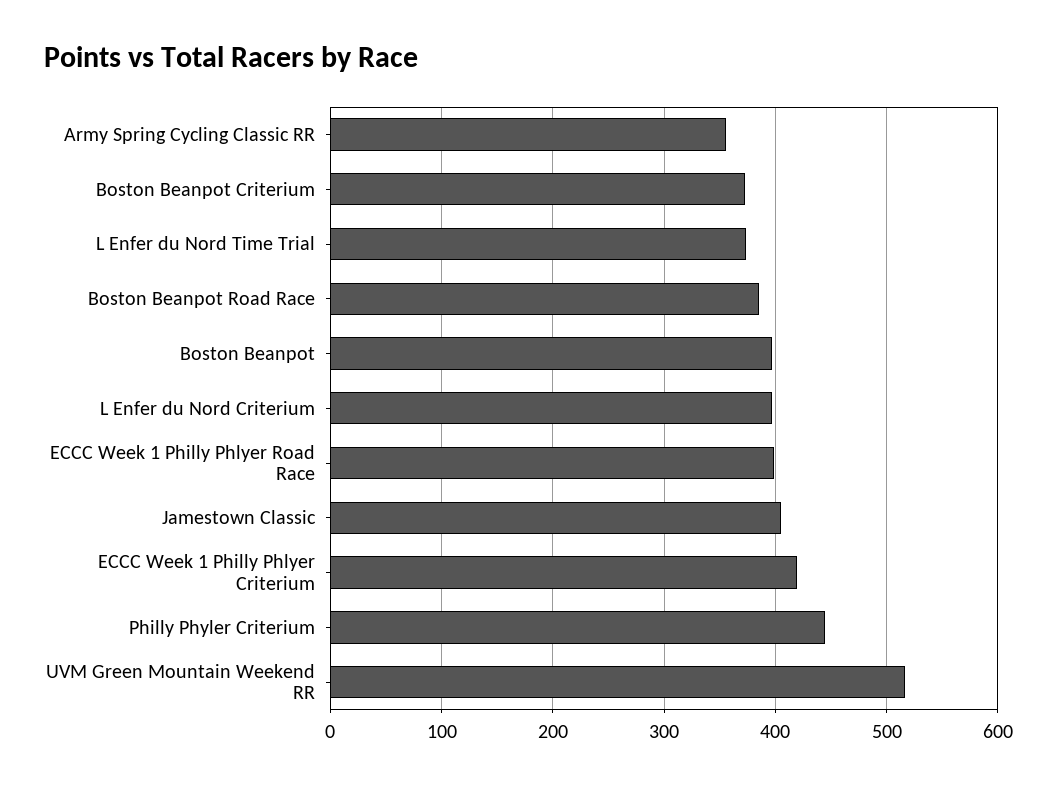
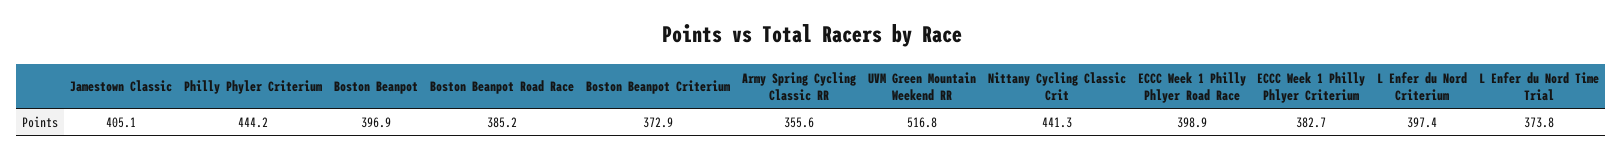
  {
    "Army Spring Cycling Classic RR": 355.6,
    "Boston Beanpot Criterium": 372.9,
    "L Enfer du Nord Time Trial": 373.8,
    "Boston Beanpot Road Race": 385.2,
    "Boston Beanpot": 396.9,
    "L Enfer du Nord Criterium": 397.4,
    "ECCC Week 1 Philly Phlyer Road Race": 398.9,
    "Jamestown Classic": 405.1,
-   "ECCC Week 1 Philly Phlyer Criterium": 420,
+   "ECCC Week 1 Philly Phlyer Criterium": 382.7,
    "Philly Phyler Criterium": 444.2,
-   "UVM Green Mountain Weekend RR": 516.8
+   "UVM Green Mountain Weekend RR": 516.8,
+   "Nittany Cycling Classic Crit": 441.3
  }

